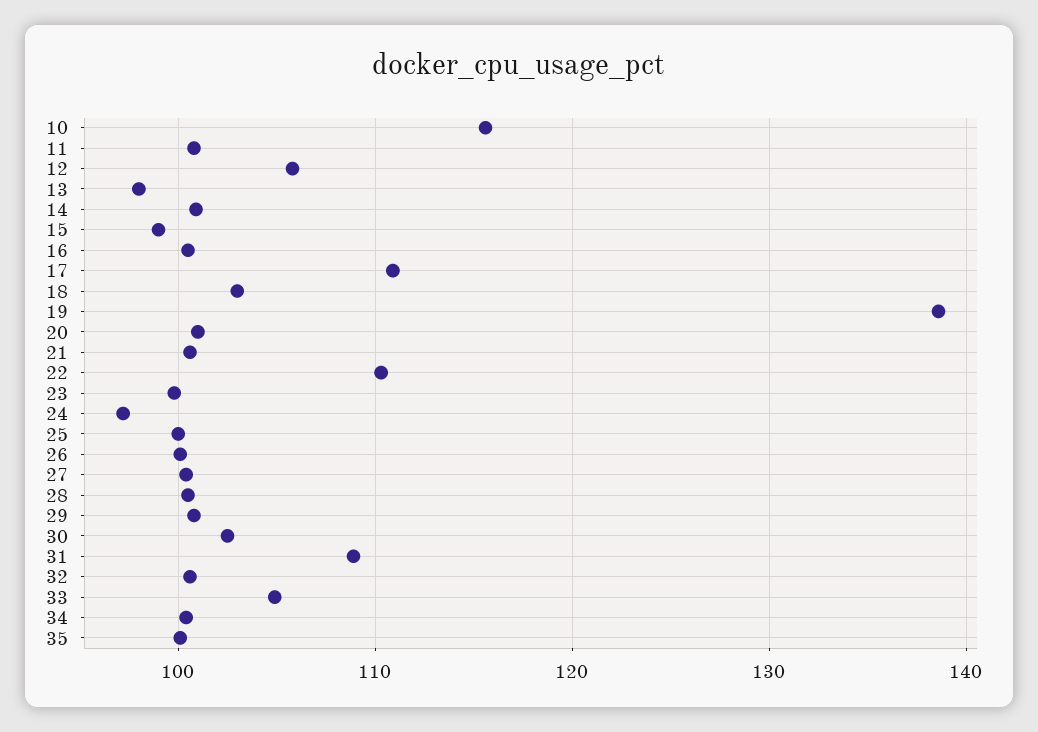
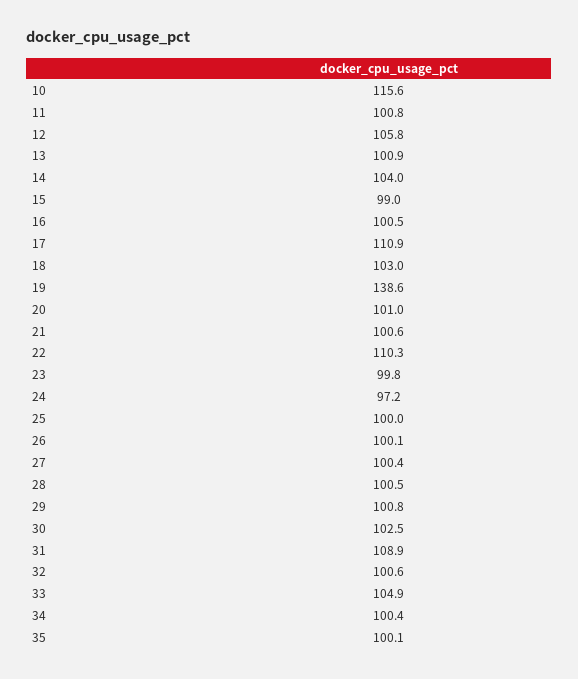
  {
    "10": 115.6,
    "11": 100.8,
    "12": 105.8,
-   "13": 98,
+   "13": 100.9,
-   "14": 101,
+   "14": 104,
    "15": 99,
    "16": 100.5,
    "17": 110.9,
    "18": 103,
    "19": 138.6,
    "20": 101,
    "21": 100.6,
    "22": 110.3,
    "23": 99.8,
    "24": 97.2,
    "25": 100,
    "26": 100.1,
    "27": 100.4,
    "28": 100.5,
    "29": 100.8,
    "30": 102.5,
    "31": 108.9,
    "32": 100.6,
    "33": 104.9,
    "34": 100.4,
    "35": 100.1
  }

